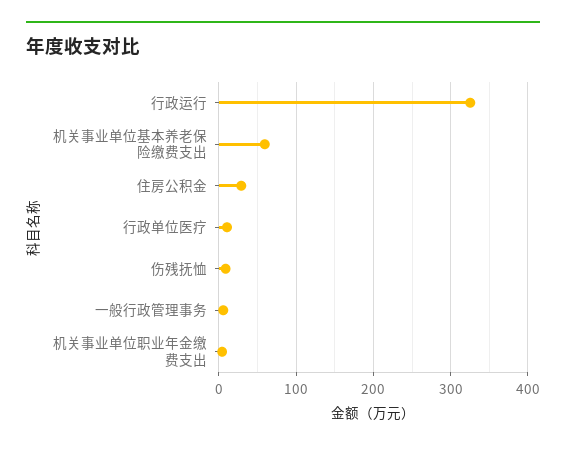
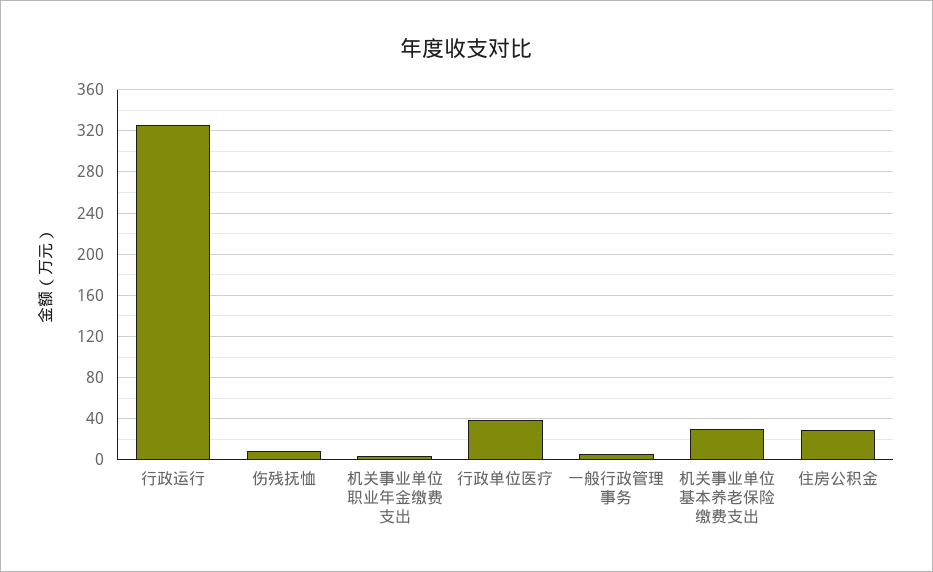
  {
    "行政运行": 330,
-   "机关事业单位基本养老保险缴费支出": 60,
+   "机关事业单位基本养老保险缴费支出": 30,
    "住房公积金": 30,
-   "行政单位医疗": 10,
+   "行政单位医疗": 40,
    "伤残抚恤": 10,
    "一般行政管理事务": 10,
    "机关事业单位职业年金缴费支出": 0
  }

